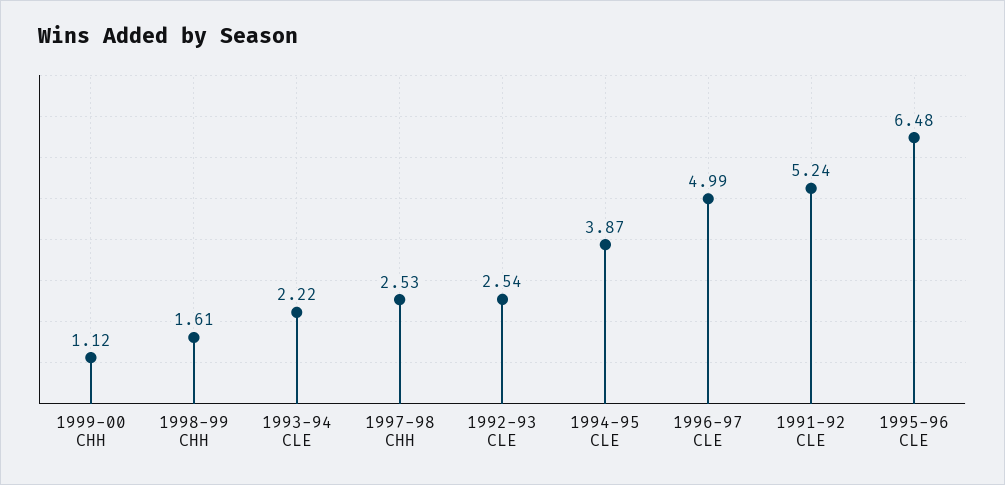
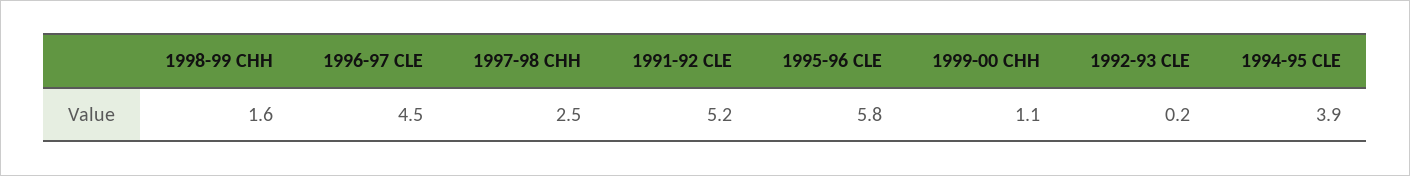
  {
    "1999-00 CHH": 1.12,
    "1998-99 CHH": 1.61,
-   "1993-94 CLE": 2.22,
    "1997-98 CHH": 2.53,
-   "1992-93 CLE": 2.54,
+   "1992-93 CLE": 0.2,
    "1994-95 CLE": 3.87,
-   "1996-97 CLE": 4.99,
+   "1996-97 CLE": 4.5,
    "1991-92 CLE": 5.24,
-   "1995-96 CLE": 6.48
+   "1995-96 CLE": 5.8
  }

